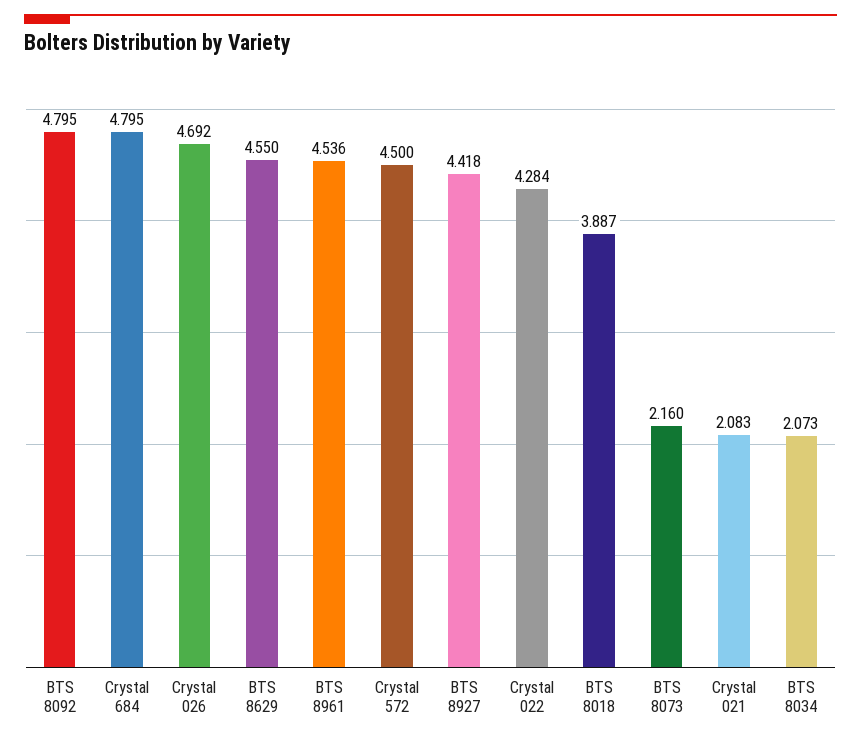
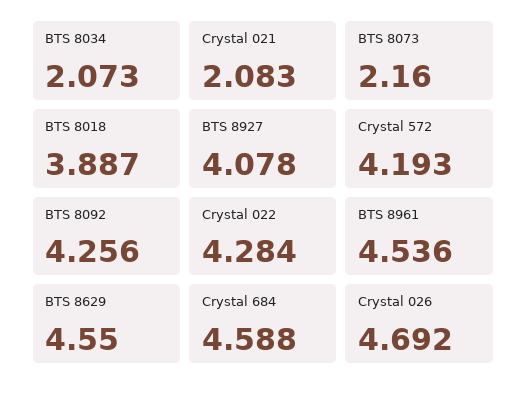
  {
-   "BTS 8092": 4.795,
+   "BTS 8092": 4.256,
-   "Crystal 684": 4.795,
+   "Crystal 684": 4.588,
    "Crystal 026": 4.692,
    "BTS 8629": 4.55,
    "BTS 8961": 4.536,
-   "Crystal 572": 4.5,
+   "Crystal 572": 4.193,
-   "BTS 8927": 4.418,
+   "BTS 8927": 4.078,
    "Crystal 022": 4.284,
    "BTS 8018": 3.887,
    "BTS 8073": 2.16,
    "Crystal 021": 2.083,
    "BTS 8034": 2.073
  }

